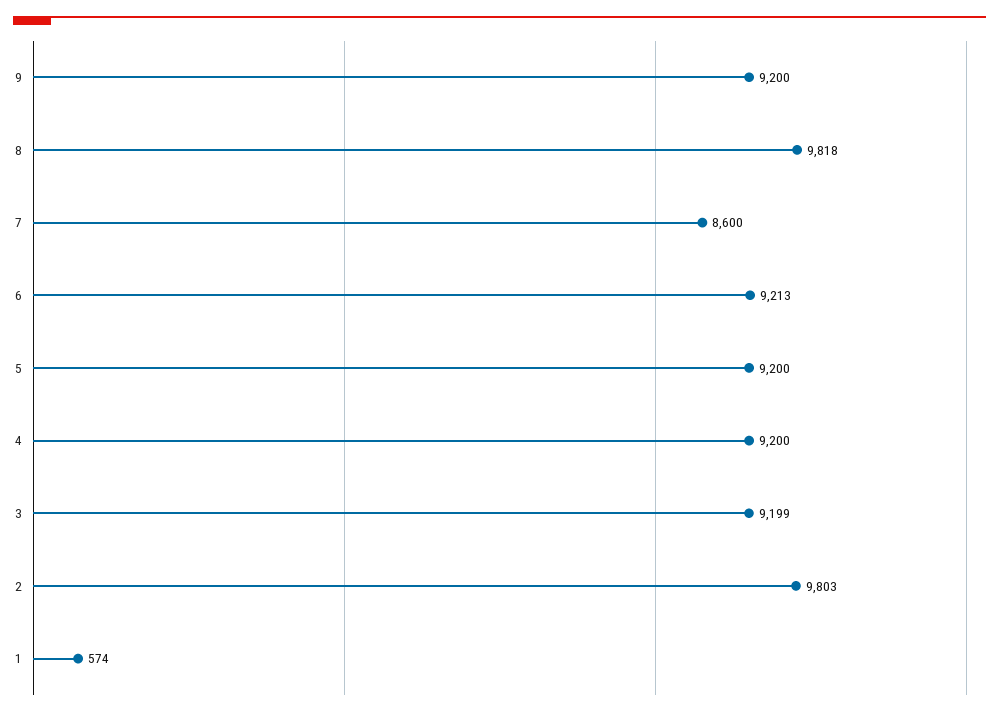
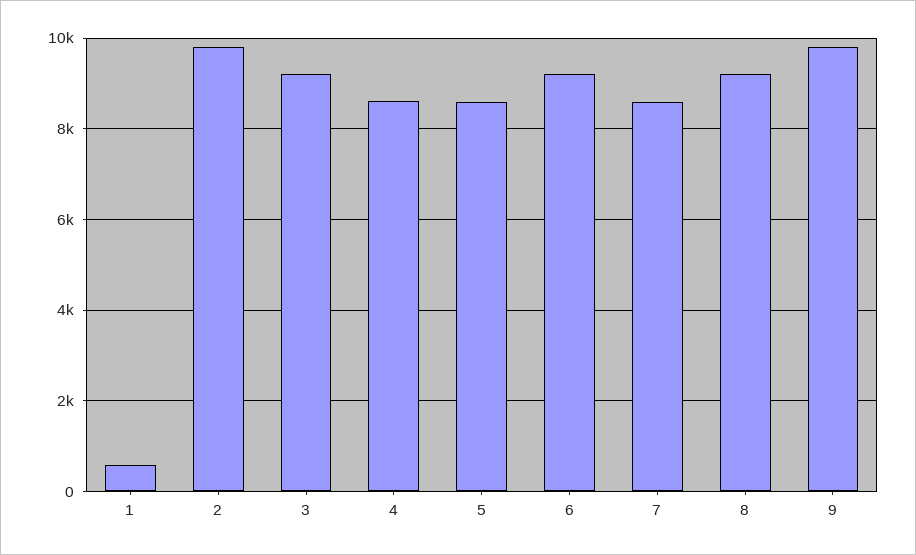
  {
-   "9": 9200,
+   "9": 9800,
-   "8": 9818,
+   "8": 9200,
    "7": 8600,
    "6": 9213,
-   "5": 9200,
+   "5": 8600,
-   "4": 9200,
+   "4": 8600,
    "3": 9199,
    "2": 9803,
    "1": 574
  }

